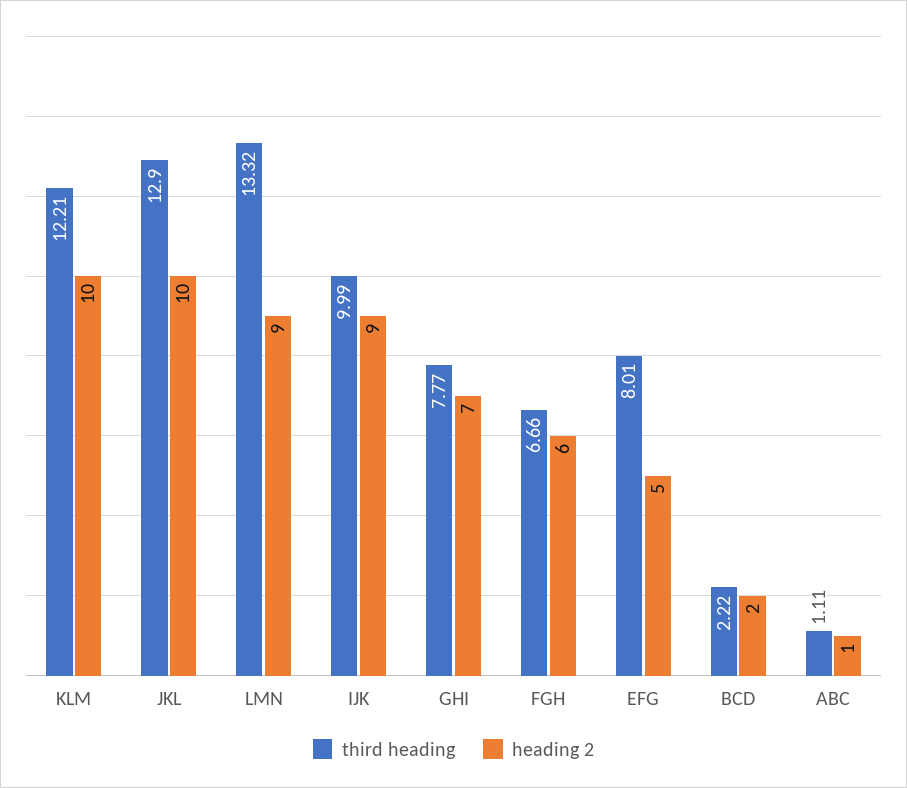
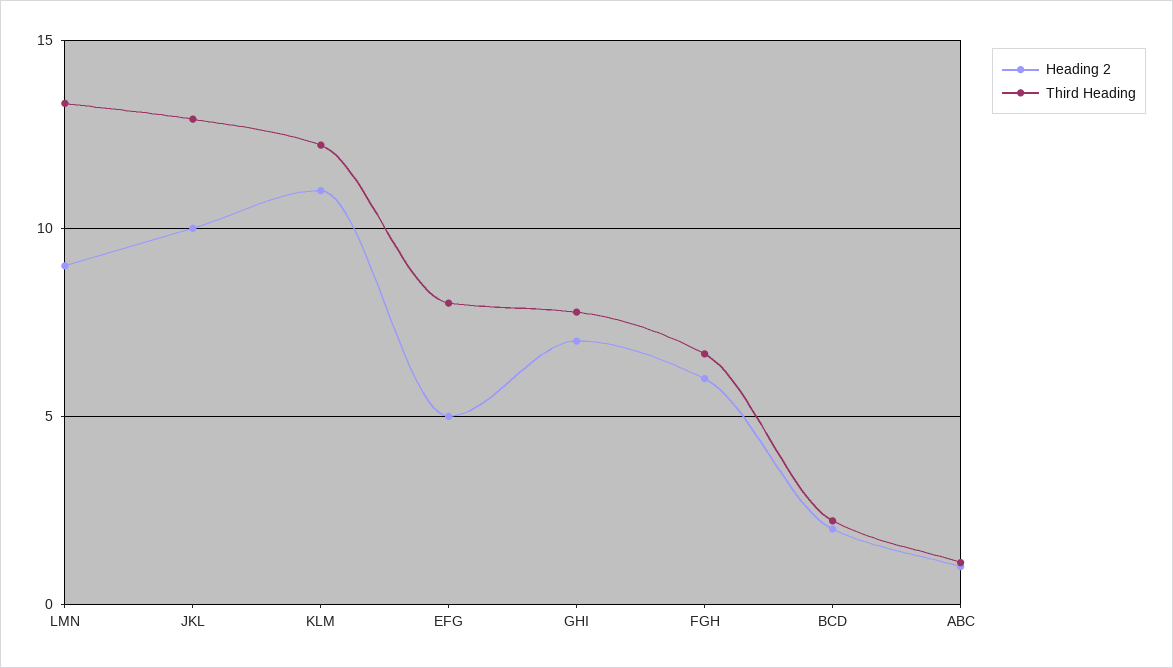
  {
    "third heading": {
      "KLM": 12.21,
      "JKL": 12.9,
      "LMN": 13.32,
-     "IJK": 9.99,
      "GHI": 7.77,
      "FGH": 6.66,
      "EFG": 8.01,
      "BCD": 2.22,
      "ABC": 1.11
    },
    "heading 2": {
-     "KLM": 10,
+     "KLM": 11,
      "JKL": 10,
      "LMN": 9,
-     "IJK": 9,
      "GHI": 7,
      "FGH": 6,
      "EFG": 5,
      "BCD": 2,
      "ABC": 1
    }
  }

